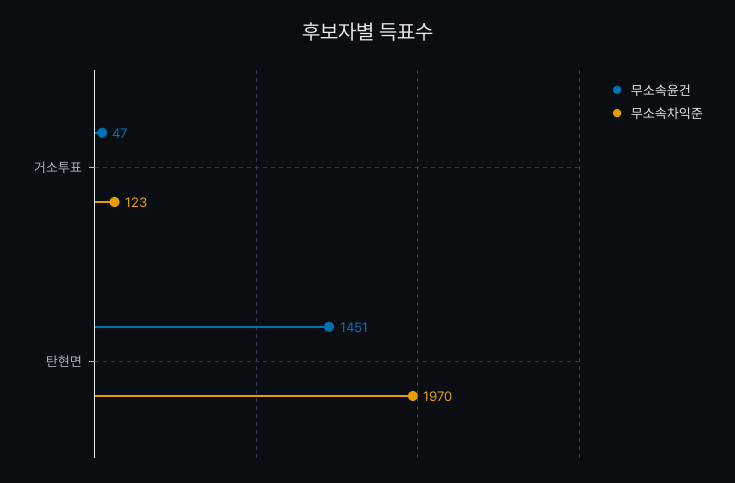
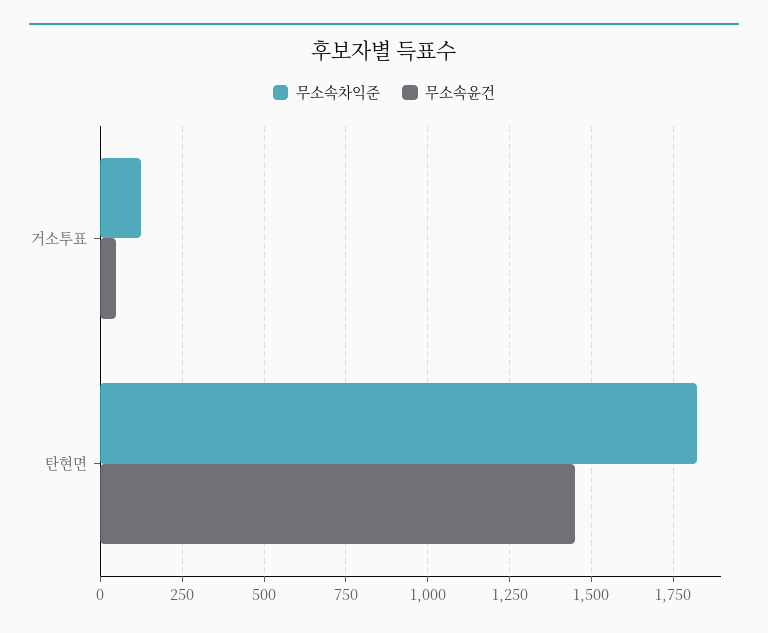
  {
    "무소속윤건": {
      "거소투표": 47,
      "탄현면": 1451
    },
    "무소속차익준": {
      "거소투표": 123,
-     "탄현면": 1970
+     "탄현면": 1825
    }
  }

